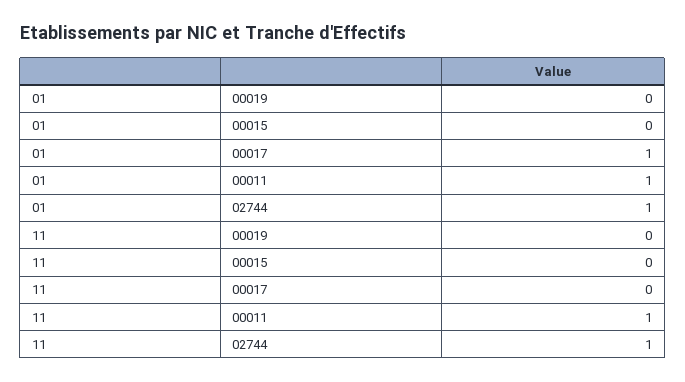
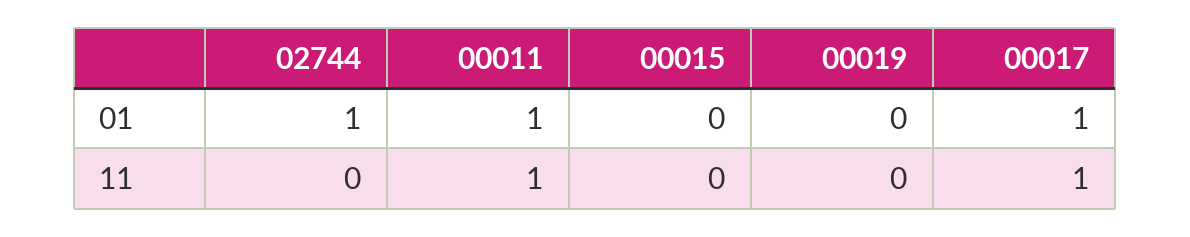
  {
    "01": {
      "00019": 0,
      "00015": 0,
      "00017": 1,
      "00011": 1,
      "02744": 1
    },
    "11": {
      "00019": 0,
      "00015": 0,
-     "00017": 0,
+     "00017": 1,
      "00011": 1,
-     "02744": 1
+     "02744": 0
    }
  }

